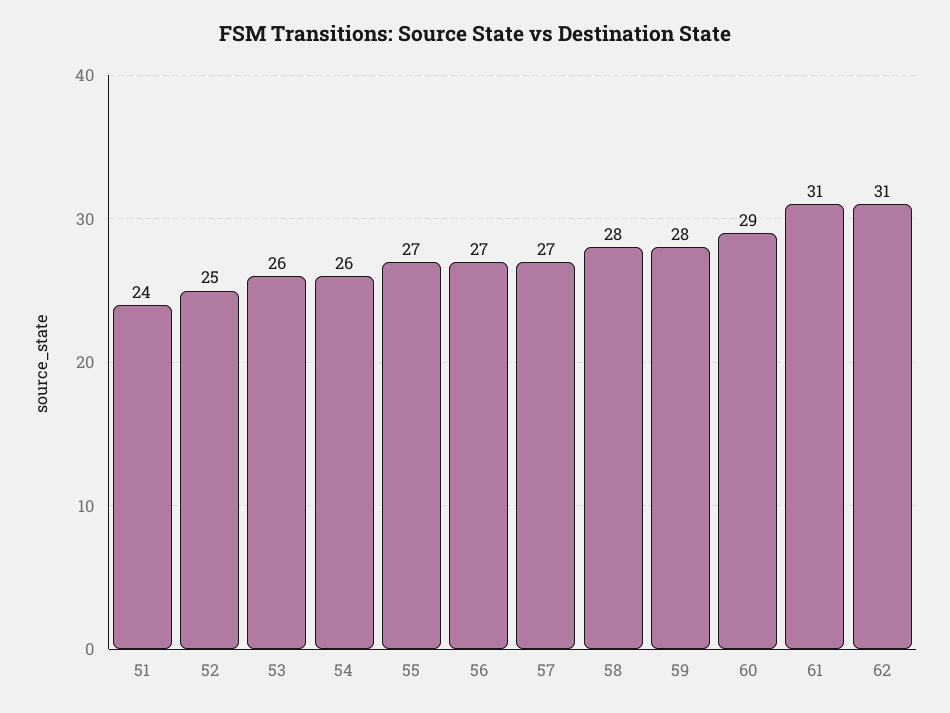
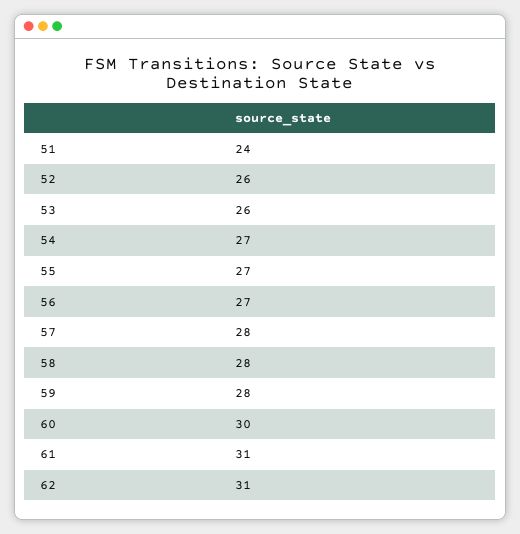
  {
    "51": 24,
-   "52": 25,
+   "52": 26,
    "53": 26,
-   "54": 26,
+   "54": 27,
    "55": 27,
    "56": 27,
-   "57": 27,
+   "57": 28,
    "58": 28,
    "59": 28,
-   "60": 29,
+   "60": 30,
    "61": 31,
    "62": 31
  }

